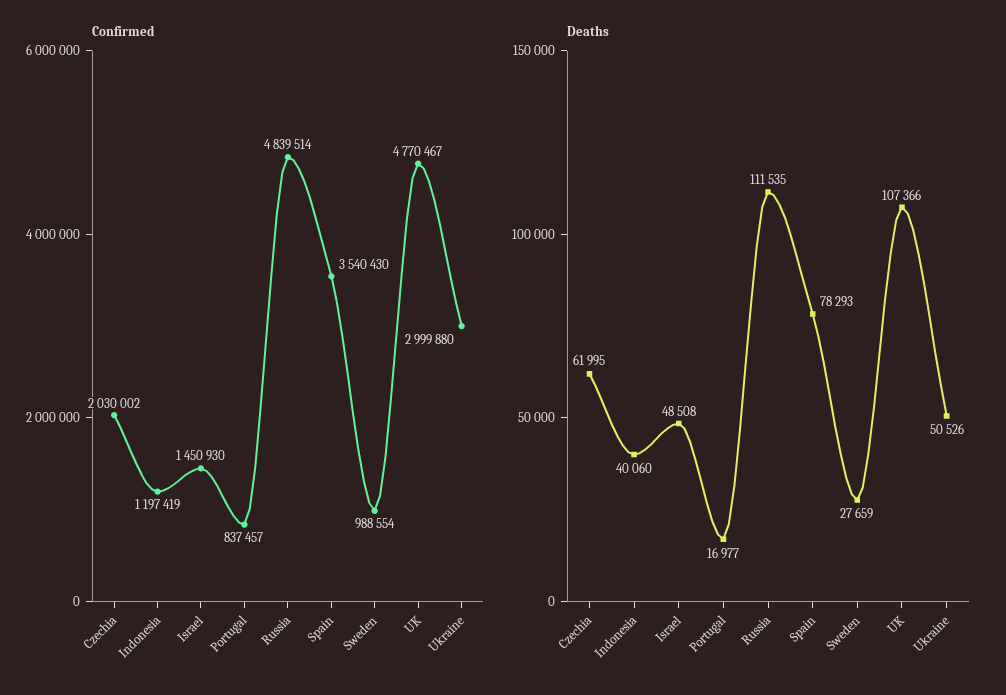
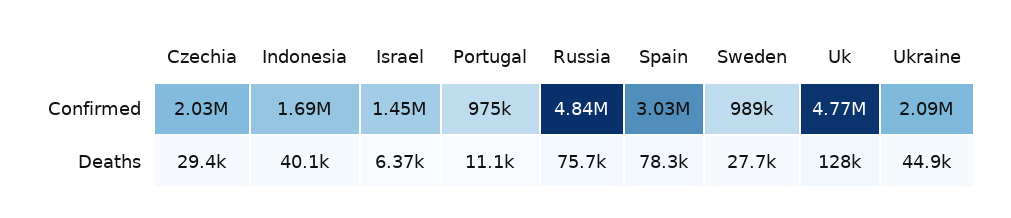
  {
    "Confirmed": {
      "Czechia": 2030002,
-     "Indonesia": 1197419,
+     "Indonesia": 1690000,
      "Israel": 1450930,
-     "Portugal": 837457,
+     "Portugal": 975000,
      "Russia": 4839514,
-     "Spain": 3540430,
+     "Spain": 3030000,
      "Sweden": 988554,
      "UK": 4770467,
-     "Ukraine": 2999880
+     "Ukraine": 2090000
    },
    "Deaths": {
-     "Czechia": 61995,
+     "Czechia": 29400,
      "Indonesia": 40060,
-     "Israel": 48508,
+     "Israel": 6370,
-     "Portugal": 16977,
+     "Portugal": 11100,
-     "Russia": 111535,
+     "Russia": 75700,
      "Spain": 78293,
      "Sweden": 27659,
-     "UK": 107366,
+     "UK": 128000,
-     "Ukraine": 50526
+     "Ukraine": 44900
    }
  }

